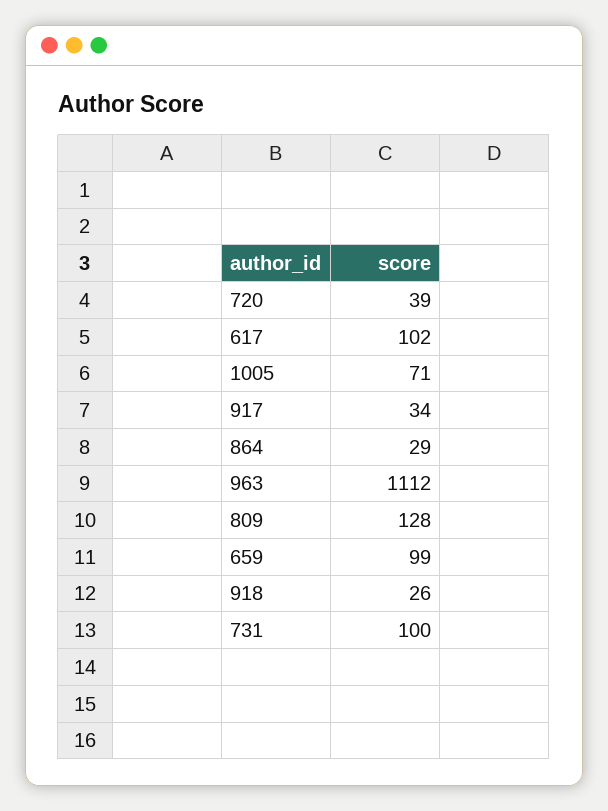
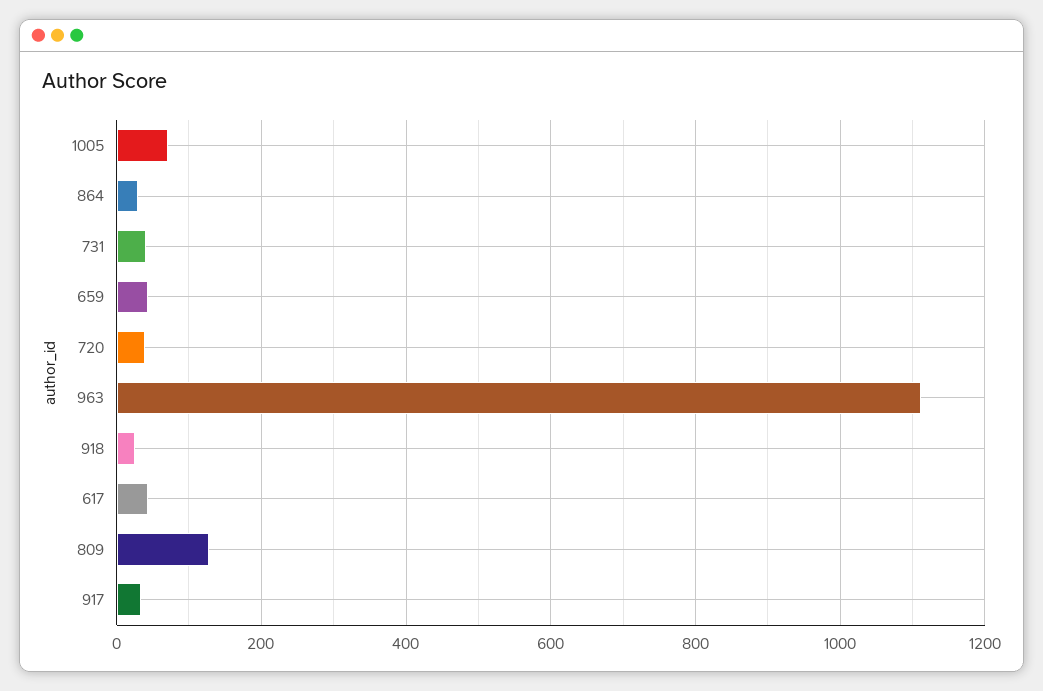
  {
    "720": 39,
-   "617": 102,
+   "617": 40,
    "1005": 71,
    "917": 34,
    "864": 29,
    "963": 1112,
    "809": 128,
-   "659": 99,
+   "659": 40,
    "918": 26,
-   "731": 100
+   "731": 40
  }

